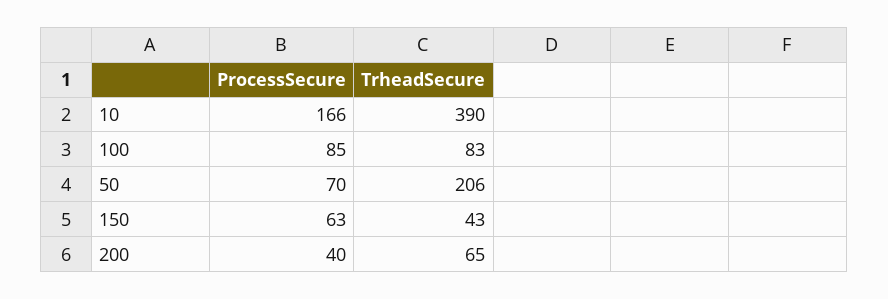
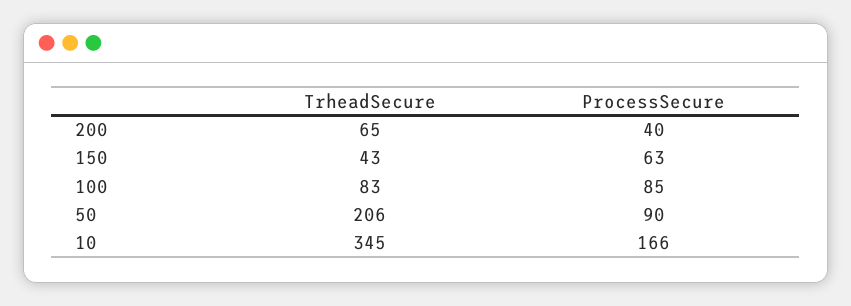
  {
    "ProcessSecure": {
      "10": 166,
      "100": 85,
-     "50": 70,
+     "50": 90,
      "150": 63,
      "200": 40
    },
    "TrheadSecure": {
-     "10": 390,
+     "10": 345,
      "100": 83,
      "50": 206,
      "150": 43,
      "200": 65
    }
  }

